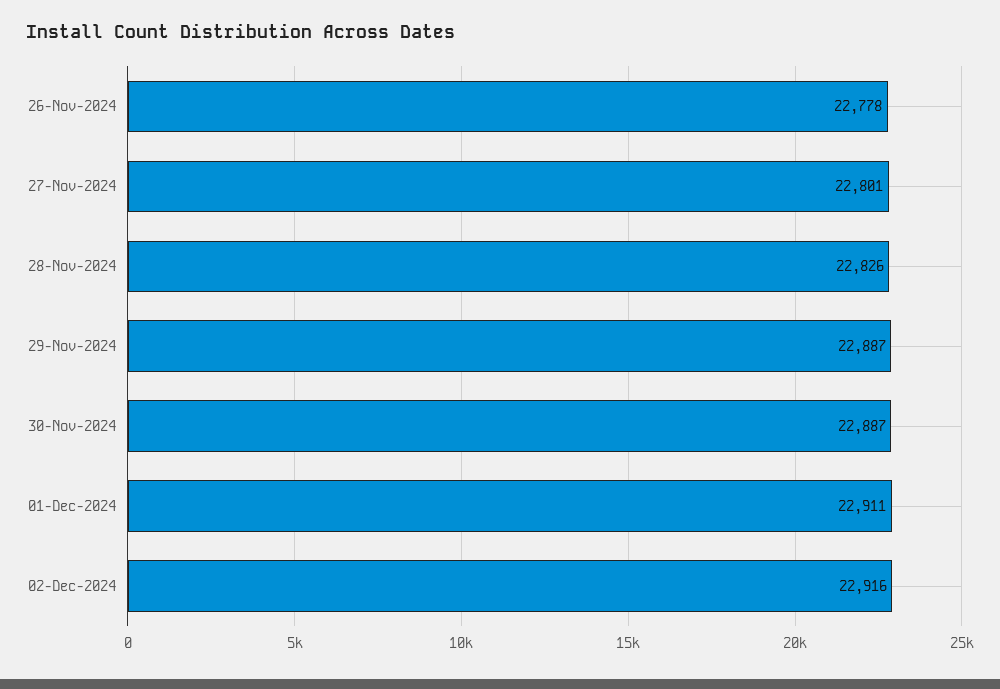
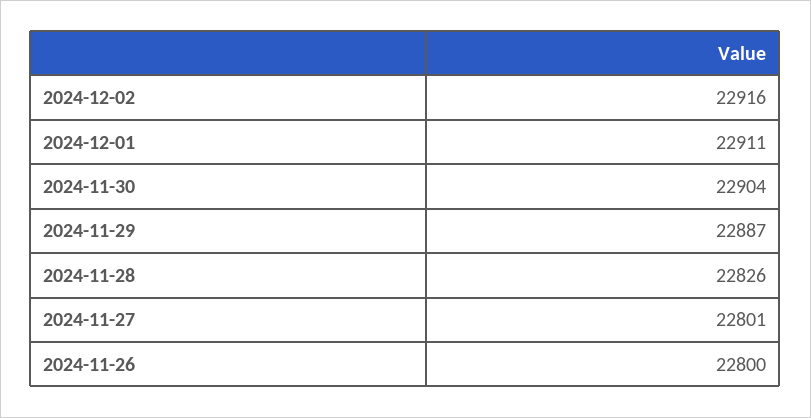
  {
-   "26-Nov-2024": 22778,
+   "26-Nov-2024": 22800,
    "27-Nov-2024": 22801,
    "28-Nov-2024": 22826,
    "29-Nov-2024": 22887,
-   "30-Nov-2024": 22887,
+   "30-Nov-2024": 22904,
    "01-Dec-2024": 22911,
    "02-Dec-2024": 22916
  }

